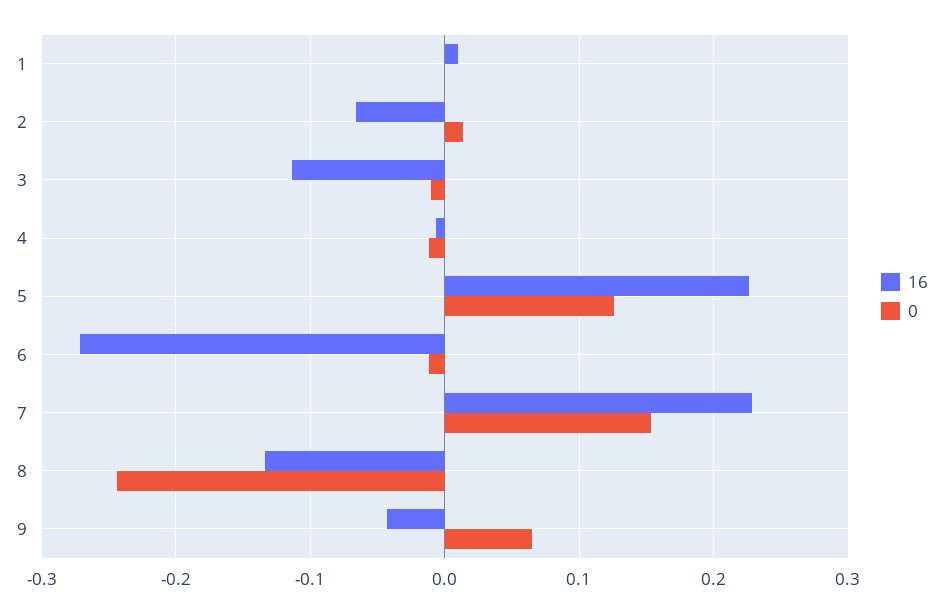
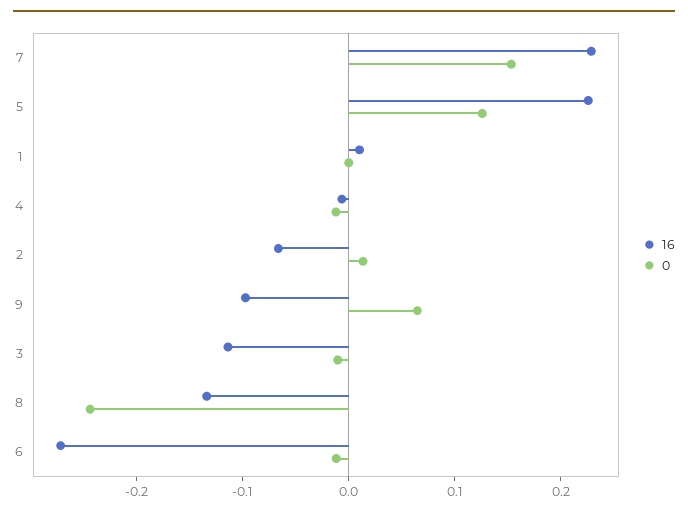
  {
    "16": {
      "1": 0.01,
      "2": -0.07,
      "3": -0.11,
      "4": -0.01,
      "5": 0.23,
      "6": -0.27,
      "7": 0.23,
      "8": -0.13,
-     "9": -0.04
+     "9": -0.1
    },
    "0": {
      "1": 0,
      "2": 0.01,
      "3": -0.01,
      "4": -0.01,
      "5": 0.13,
      "6": -0.01,
      "7": 0.15,
      "8": -0.24,
      "9": 0.06
    }
  }

